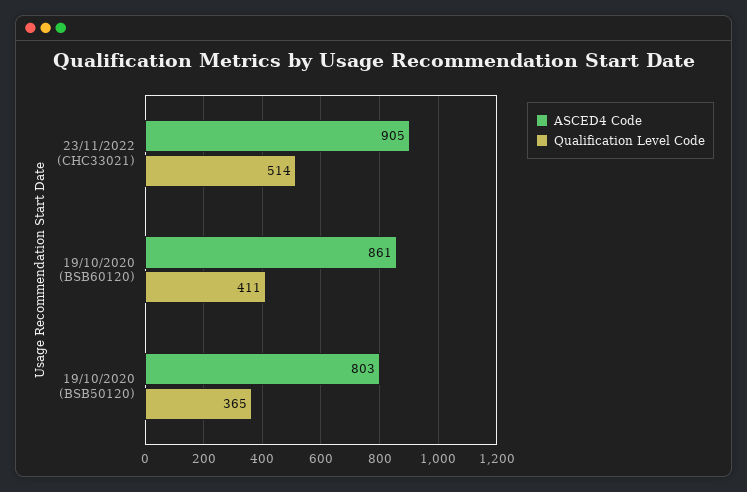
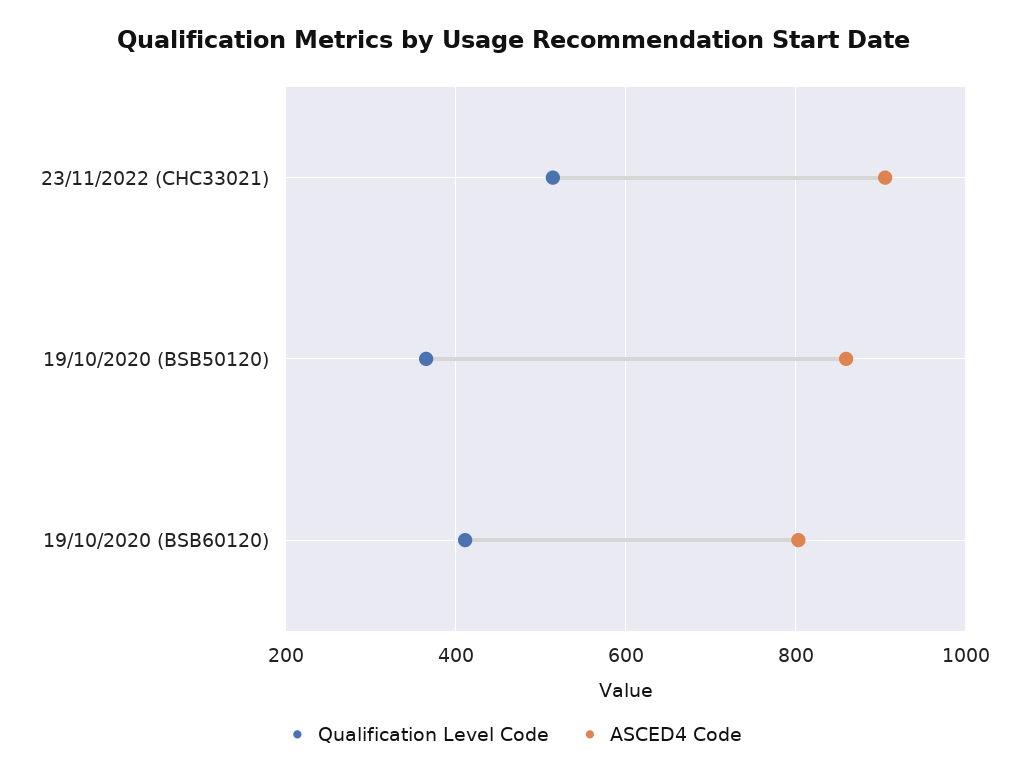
  {
    "ASCED4 Code": {
      "23/11/2022 (CHC33021)": 905,
-     "19/10/2020 (BSB60120)": 861,
+     "19/10/2020 (BSB60120)": 800,
-     "19/10/2020 (BSB50120)": 803
+     "19/10/2020 (BSB50120)": 860
    },
    "Qualification Level Code": {
      "23/11/2022 (CHC33021)": 514,
      "19/10/2020 (BSB60120)": 411,
      "19/10/2020 (BSB50120)": 365
    }
  }

